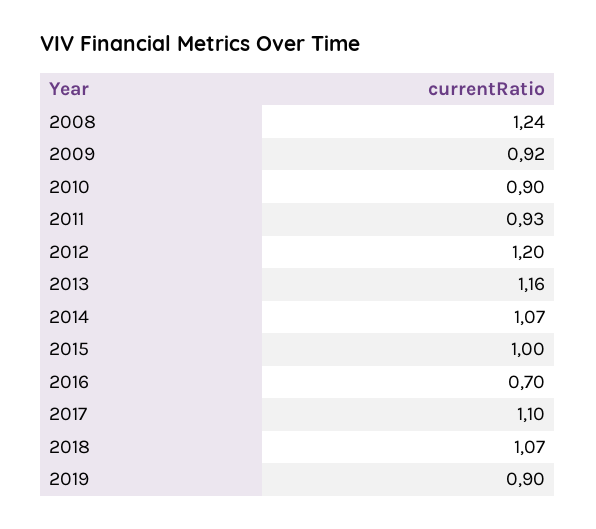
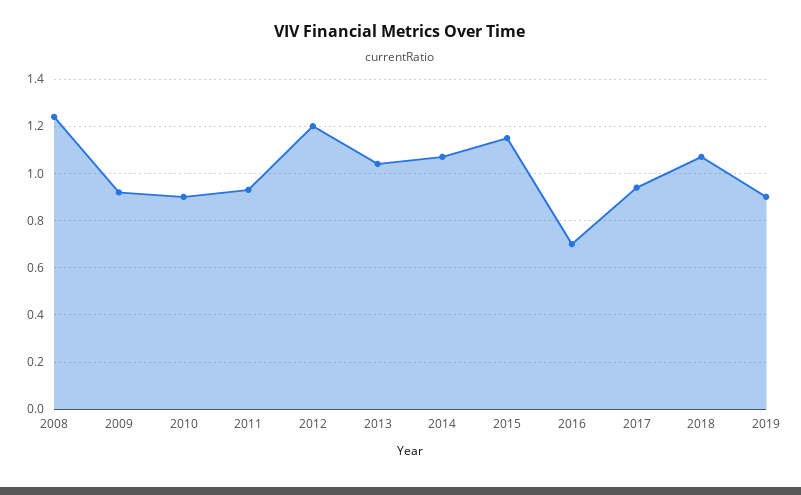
  {
    "2008": 1.24,
    "2009": 0.92,
    "2010": 0.9,
    "2011": 0.93,
    "2012": 1.2,
-   "2013": 1.16,
+   "2013": 1.05,
    "2014": 1.07,
-   "2015": 1,
+   "2015": 1.15,
    "2016": 0.7,
-   "2017": 1.1,
+   "2017": 0.95,
    "2018": 1.07,
    "2019": 0.9
  }

